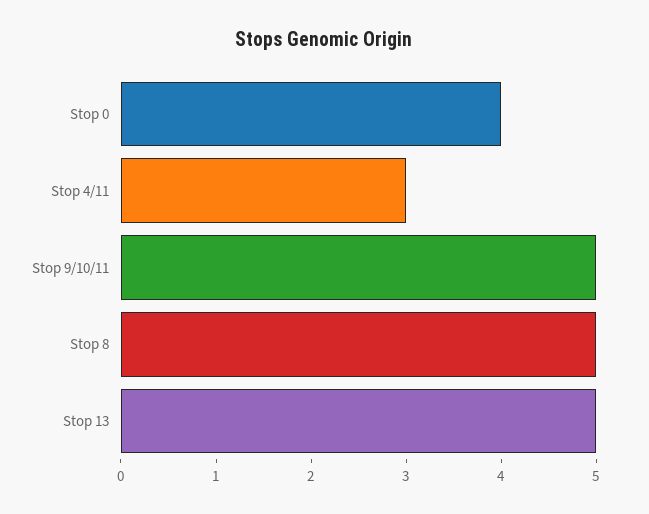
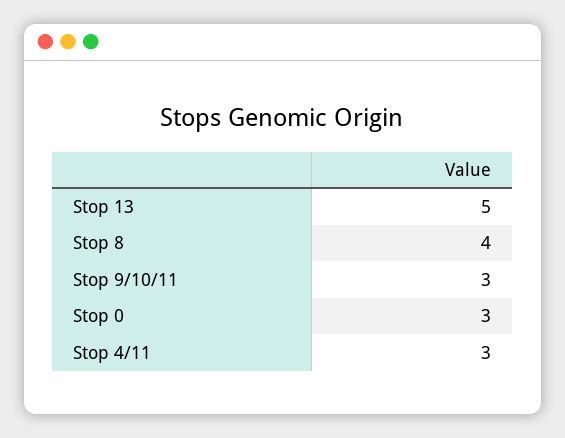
  {
-   "Stop 0": 4,
+   "Stop 0": 3,
    "Stop 4/11": 3,
-   "Stop 9/10/11": 5,
+   "Stop 9/10/11": 3,
-   "Stop 8": 5,
+   "Stop 8": 4,
    "Stop 13": 5
  }

